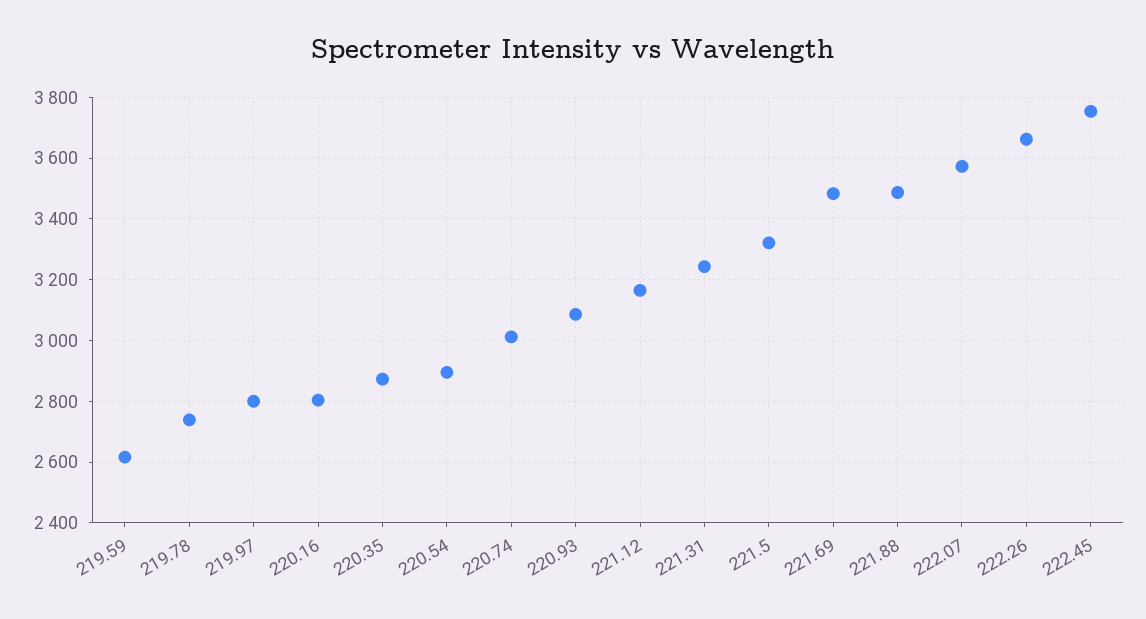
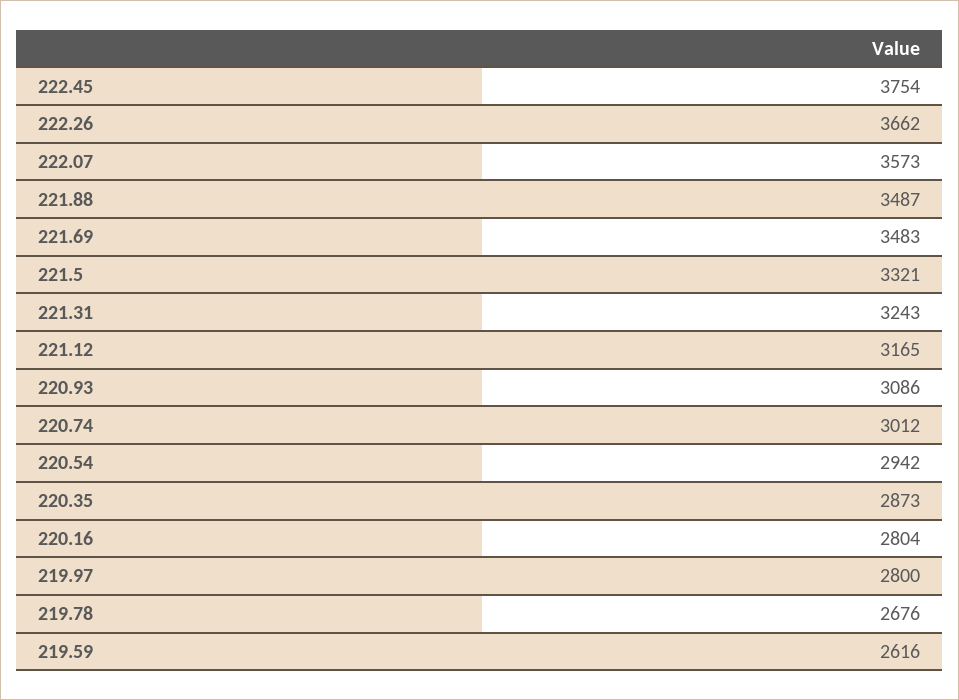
  {
    "219.59": 2616,
-   "219.78": 2740,
+   "219.78": 2676,
    "219.97": 2800,
    "220.16": 2804,
    "220.35": 2873,
-   "220.54": 2900,
+   "220.54": 2942,
    "220.74": 3012,
    "220.93": 3086,
    "221.12": 3165,
    "221.31": 3243,
    "221.5": 3321,
    "221.69": 3483,
    "221.88": 3487,
    "222.07": 3573,
    "222.26": 3662,
    "222.45": 3754
  }

